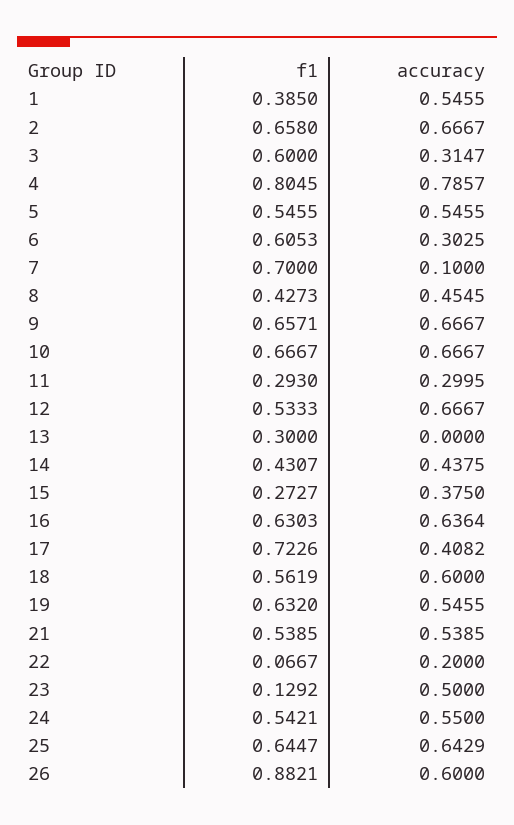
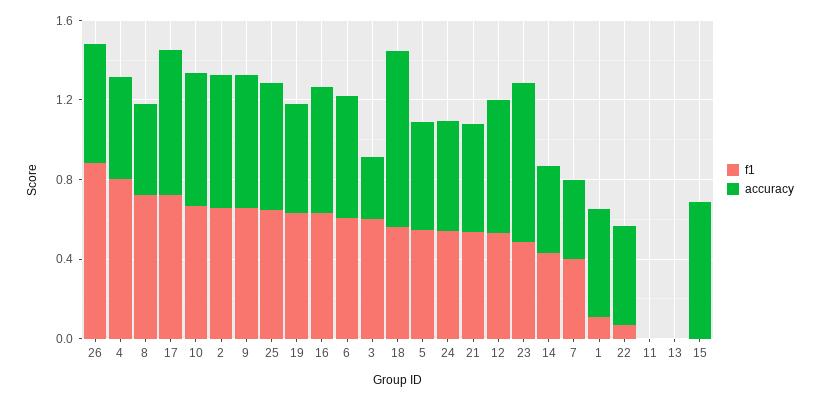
  {
    "f1": {
-     "1": 0.385,
+     "1": 0.1,
      "2": 0.658,
      "3": 0.6,
      "4": 0.8045,
      "5": 0.5455,
      "6": 0.6053,
-     "7": 0.7,
+     "7": 0.4,
-     "8": 0.4273,
+     "8": 0.7,
      "9": 0.6571,
      "10": 0.6667,
-     "11": 0.293,
+     "11": 0,
      "12": 0.5333,
-     "13": 0.3,
+     "13": 0,
      "14": 0.4307,
-     "15": 0.2727,
+     "15": 0,
      "16": 0.6303,
      "17": 0.7226,
      "18": 0.5619,
      "19": 0.632,
      "21": 0.5385,
      "22": 0.0667,
-     "23": 0.1292,
+     "23": 0.5,
      "24": 0.5421,
      "25": 0.6447,
      "26": 0.8821
    },
    "accuracy": {
      "1": 0.5455,
      "2": 0.6667,
      "3": 0.3147,
-     "4": 0.7857,
+     "4": 0.5,
      "5": 0.5455,
-     "6": 0.3025,
+     "6": 0.6,
-     "7": 0.1,
+     "7": 0.4,
      "8": 0.4545,
      "9": 0.6667,
      "10": 0.6667,
-     "11": 0.2995,
+     "11": 0,
      "12": 0.6667,
      "13": 0,
      "14": 0.4375,
-     "15": 0.375,
+     "15": 0.7,
      "16": 0.6364,
-     "17": 0.4082,
+     "17": 0.7,
-     "18": 0.6,
+     "18": 0.9,
      "19": 0.5455,
      "21": 0.5385,
-     "22": 0.2,
+     "22": 0.5,
-     "23": 0.5,
+     "23": 0.8,
      "24": 0.55,
      "25": 0.6429,
      "26": 0.6
    }
  }

